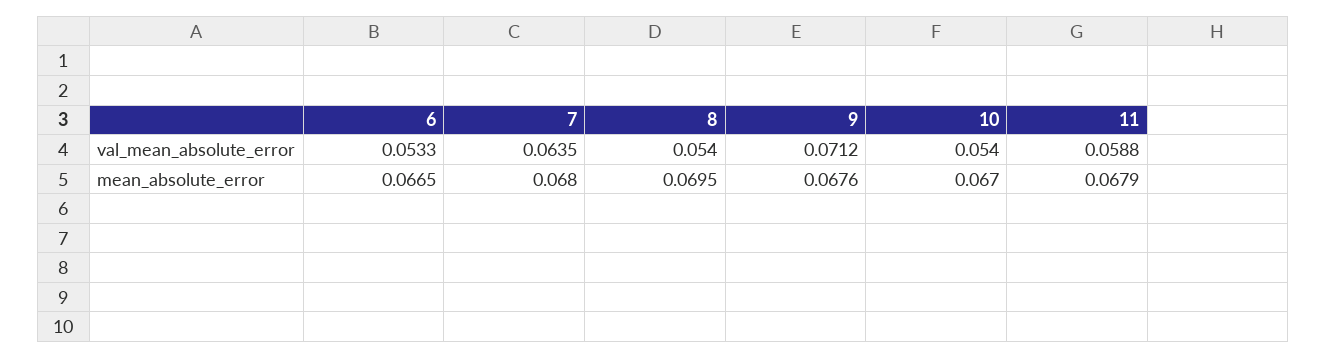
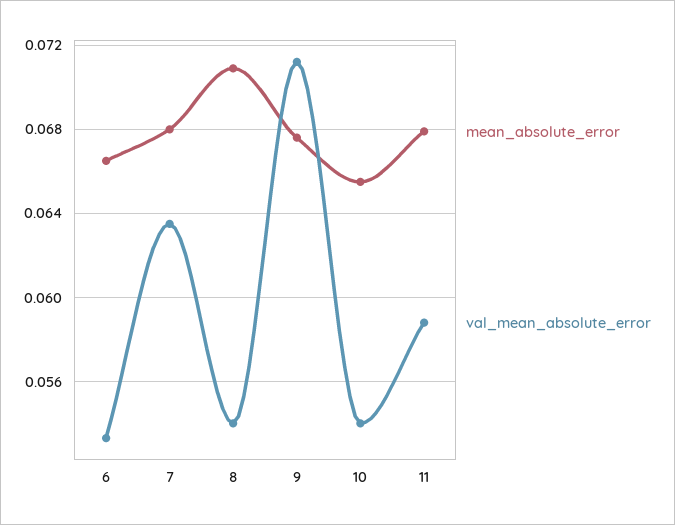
  {
    "val_mean_absolute_error": {
      "6": 0.0533,
      "7": 0.0635,
      "8": 0.054,
      "9": 0.0712,
      "10": 0.054,
      "11": 0.0588
    },
    "mean_absolute_error": {
      "6": 0.0665,
      "7": 0.068,
-     "8": 0.0695,
+     "8": 0.071,
      "9": 0.0676,
-     "10": 0.067,
+     "10": 0.0655,
      "11": 0.0679
    }
  }

